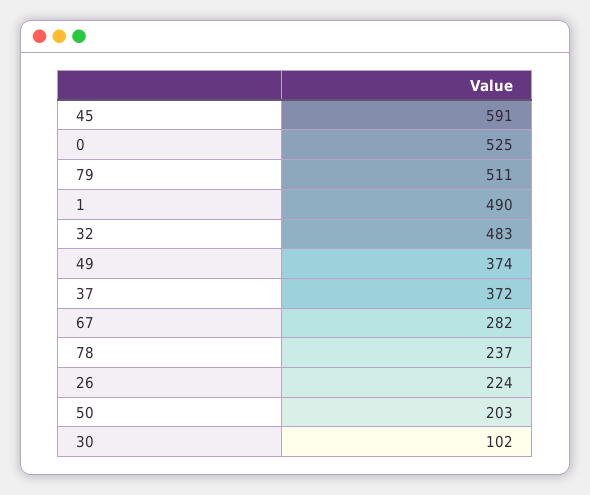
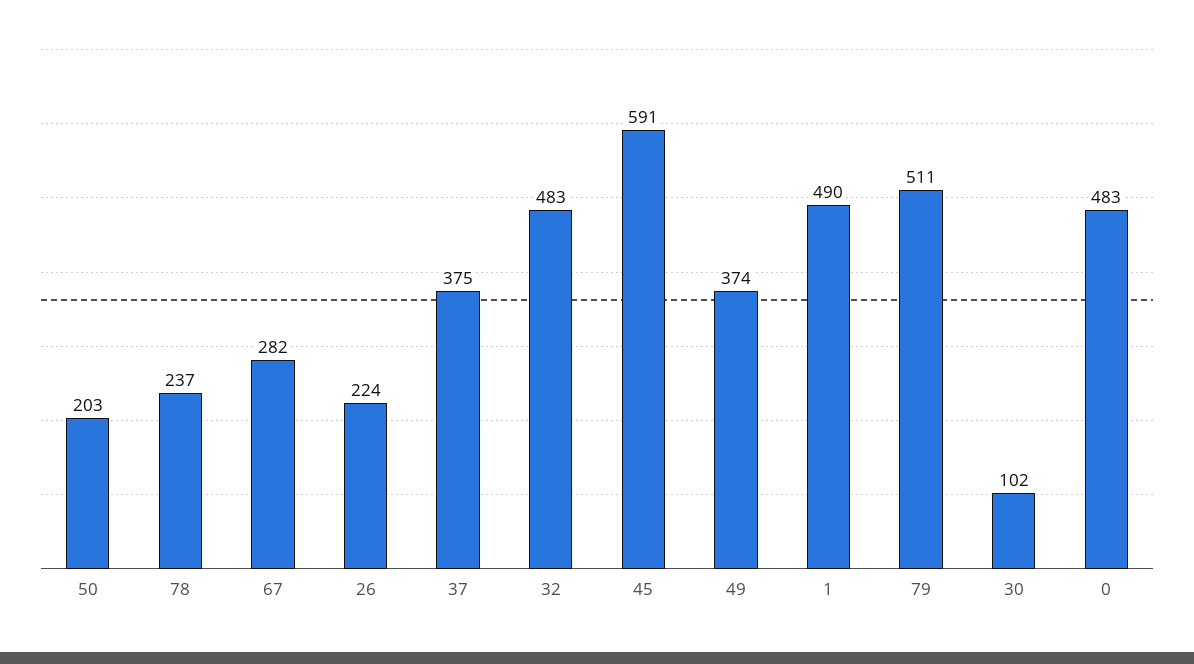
  {
    "45": 591,
-   "0": 525,
+   "0": 483,
    "79": 511,
    "1": 490,
    "32": 483,
    "49": 374,
-   "37": 372,
+   "37": 375,
    "67": 282,
    "78": 237,
    "26": 224,
    "50": 203,
    "30": 102
  }

